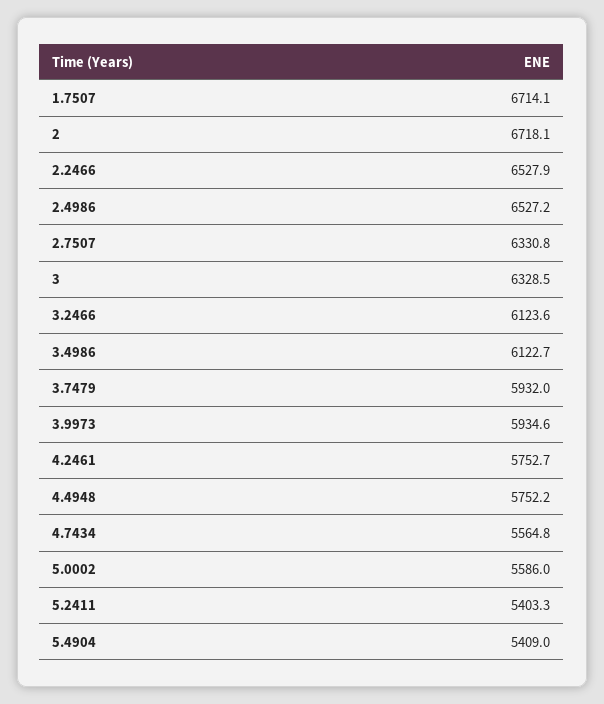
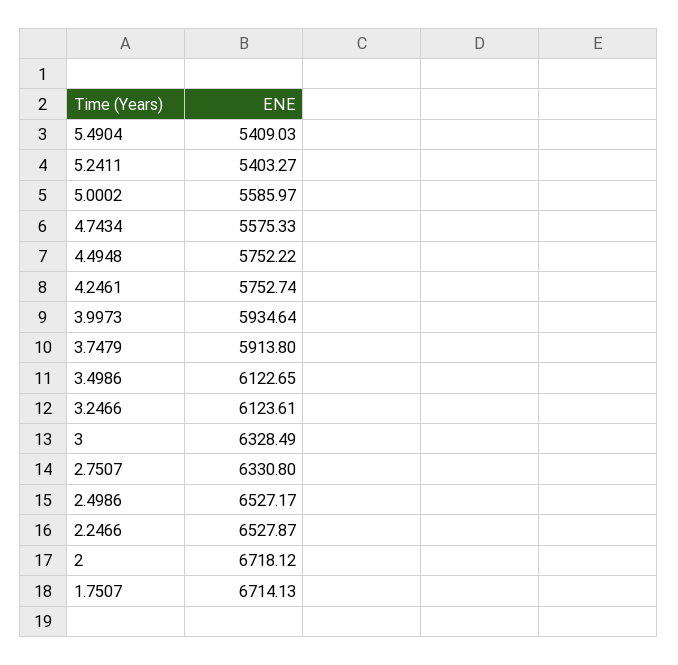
  {
    "1.7507": 6714.13,
    "2": 6718.12,
    "2.2466": 6527.87,
    "2.4986": 6527.17,
    "2.7507": 6330.8,
    "3": 6328.49,
    "3.2466": 6123.61,
    "3.4986": 6122.65,
-   "3.7479": 5932,
+   "3.7479": 5913.8,
    "3.9973": 5934.64,
    "4.2461": 5752.74,
    "4.4948": 5752.22,
-   "4.7434": 5564.8,
+   "4.7434": 5575.33,
    "5.0002": 5585.97,
    "5.2411": 5403.27,
    "5.4904": 5409.03
  }

